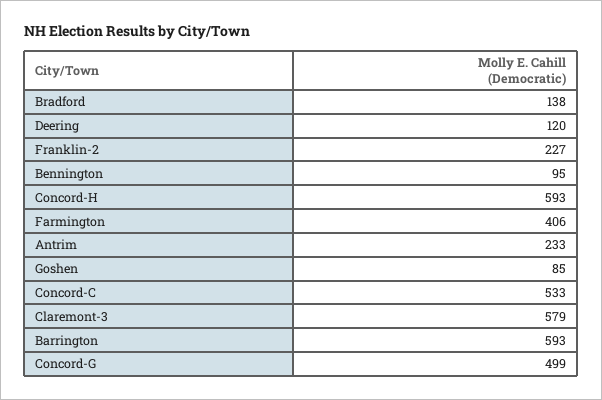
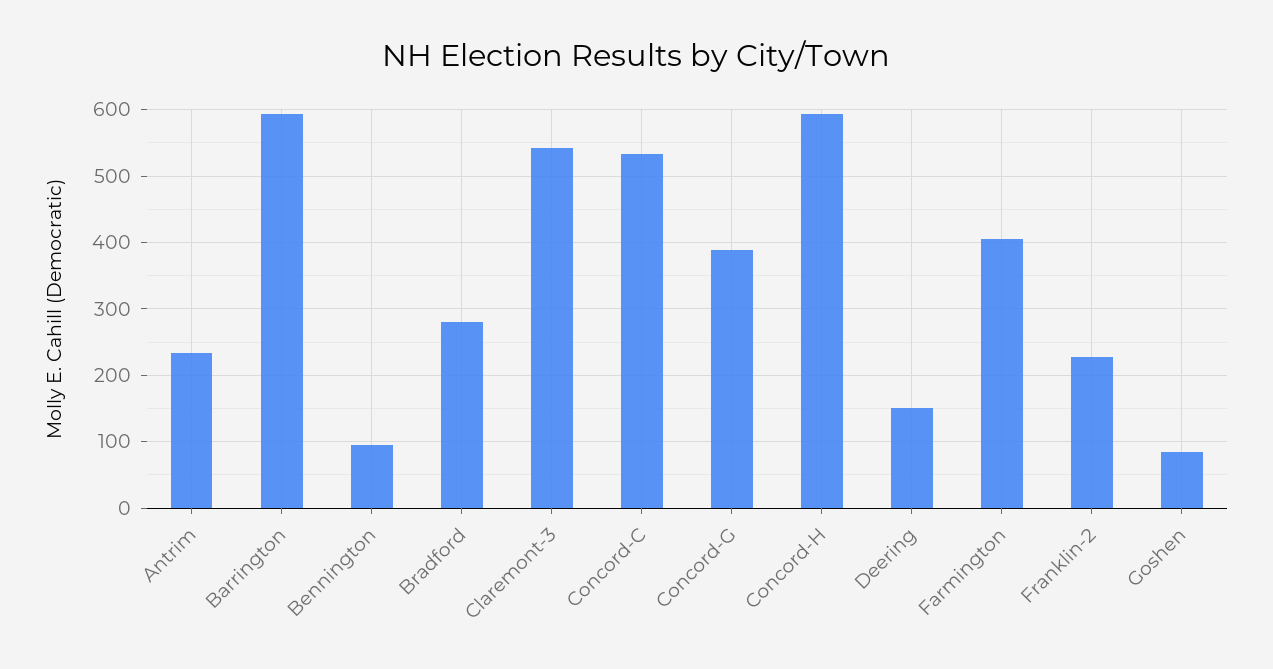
  {
-   "Bradford": 138,
+   "Bradford": 280,
-   "Deering": 120,
+   "Deering": 150,
    "Franklin-2": 227,
    "Bennington": 95,
    "Concord-H": 593,
    "Farmington": 406,
    "Antrim": 233,
    "Goshen": 85,
    "Concord-C": 533,
-   "Claremont-3": 579,
+   "Claremont-3": 540,
    "Barrington": 593,
-   "Concord-G": 499
+   "Concord-G": 390
  }

